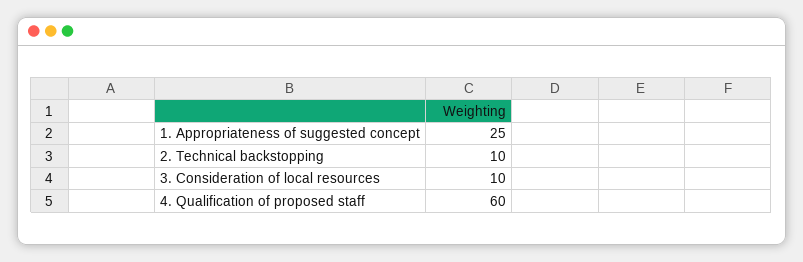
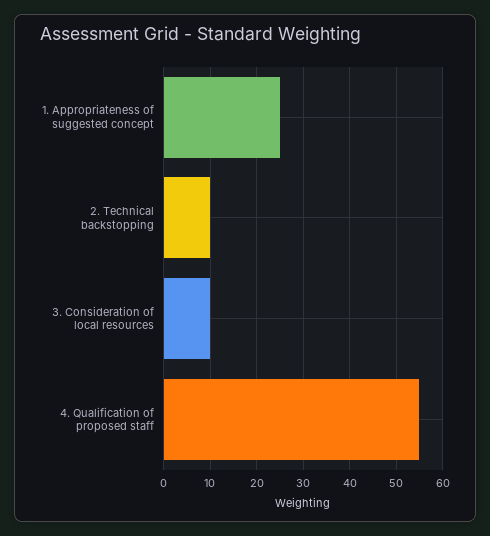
  {
    "1. Appropriateness of suggested concept": 25,
    "2. Technical backstopping": 10,
    "3. Consideration of local resources": 10,
-   "4. Qualification of proposed staff": 60
+   "4. Qualification of proposed staff": 55
  }

